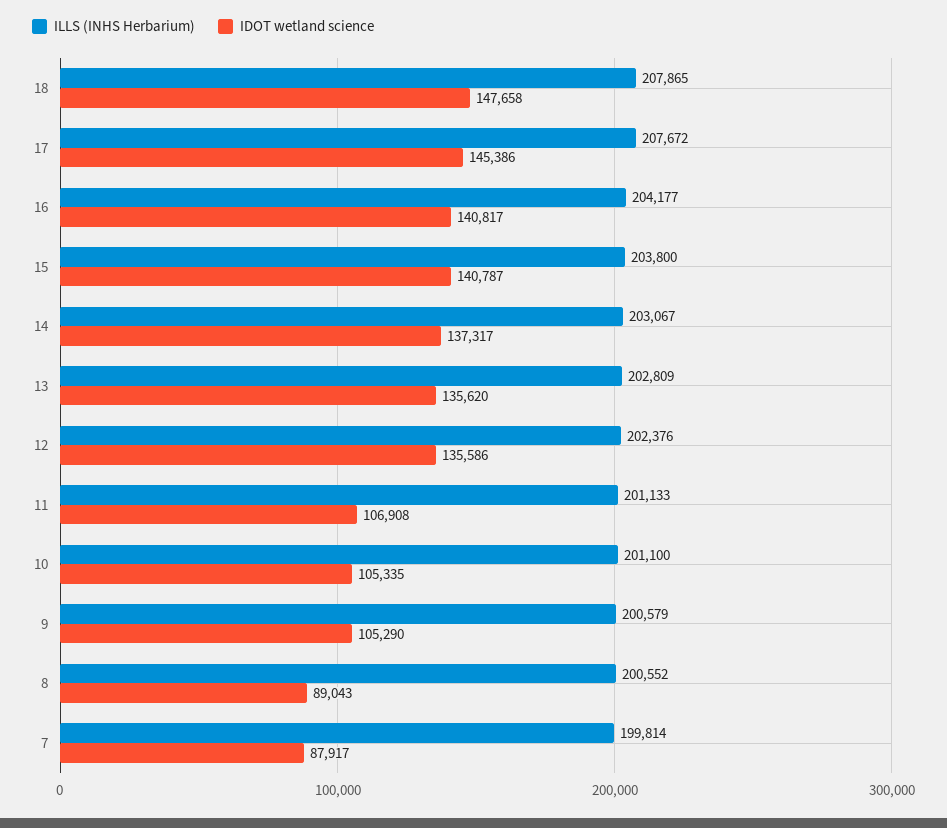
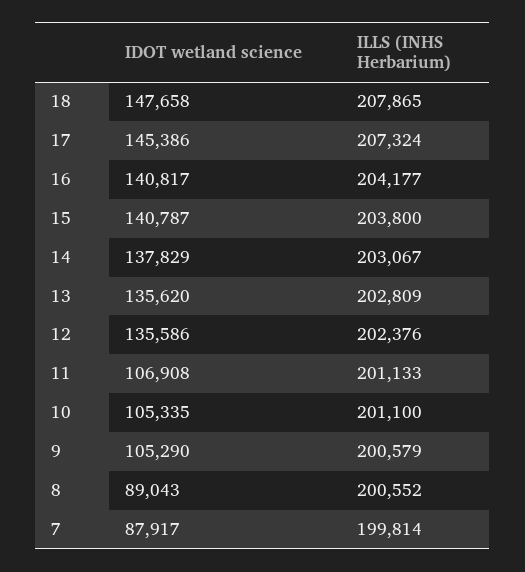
  {
    "ILLS (INHS Herbarium)": {
      "18": 207865,
-     "17": 207672,
+     "17": 207324,
      "16": 204177,
      "15": 203800,
      "14": 203067,
      "13": 202809,
      "12": 202376,
      "11": 201133,
      "10": 201100,
      "9": 200579,
      "8": 200552,
      "7": 199814
    },
    "IDOT wetland science": {
      "18": 147658,
      "17": 145386,
      "16": 140817,
      "15": 140787,
-     "14": 137317,
+     "14": 137829,
      "13": 135620,
      "12": 135586,
      "11": 106908,
      "10": 105335,
      "9": 105290,
      "8": 89043,
      "7": 87917
    }
  }

